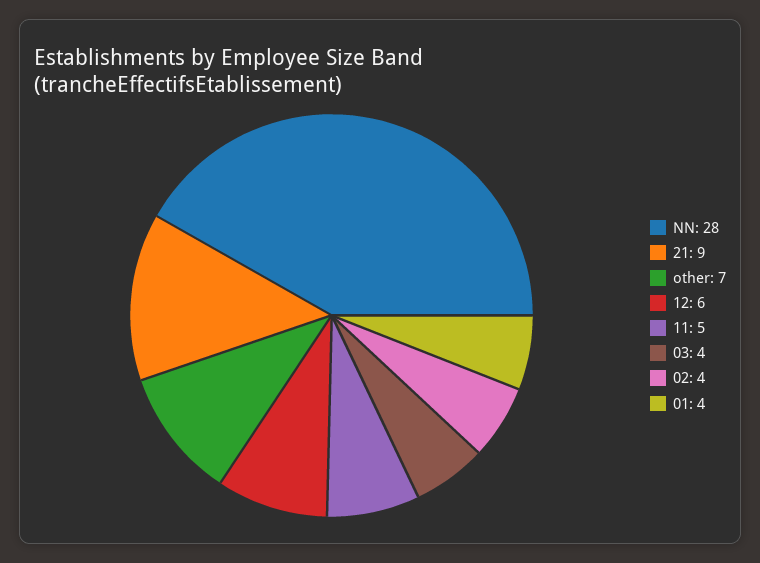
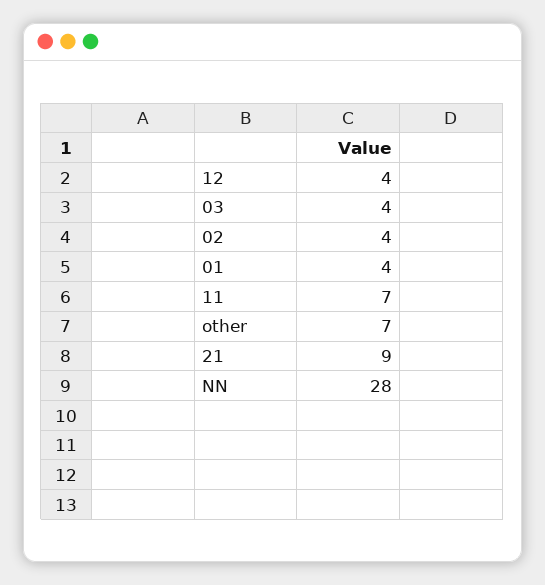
  {
    "NN": 28,
    "21": 9,
    "other": 7,
-   "12": 6,
+   "12": 4,
-   "11": 5,
+   "11": 7,
    "03": 4,
    "02": 4,
    "01": 4
  }

